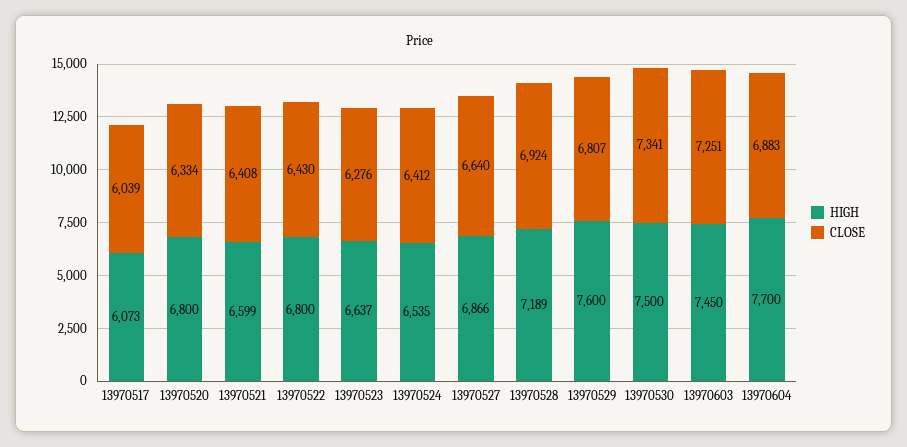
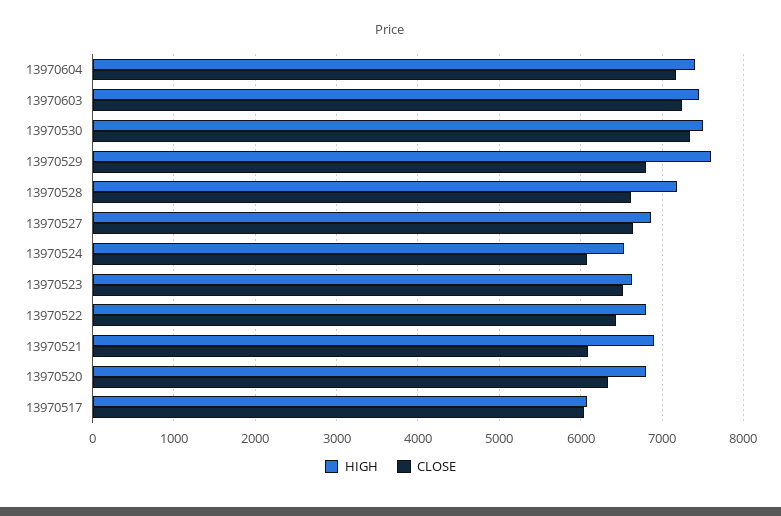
  {
    "HIGH": {
      "13970517": 6073,
      "13970520": 6800,
-     "13970521": 6599,
+     "13970521": 6900,
      "13970522": 6800,
      "13970523": 6637,
      "13970524": 6535,
      "13970527": 6866,
      "13970528": 7189,
      "13970529": 7600,
      "13970530": 7500,
      "13970603": 7450,
-     "13970604": 7700
+     "13970604": 7400
    },
    "CLOSE": {
      "13970517": 6039,
      "13970520": 6334,
-     "13970521": 6408,
+     "13970521": 6100,
      "13970522": 6430,
-     "13970523": 6276,
+     "13970523": 6500,
-     "13970524": 6412,
+     "13970524": 6100,
      "13970527": 6640,
-     "13970528": 6924,
+     "13970528": 6600,
      "13970529": 6807,
      "13970530": 7341,
      "13970603": 7251,
-     "13970604": 6883
+     "13970604": 7200
    }
  }

